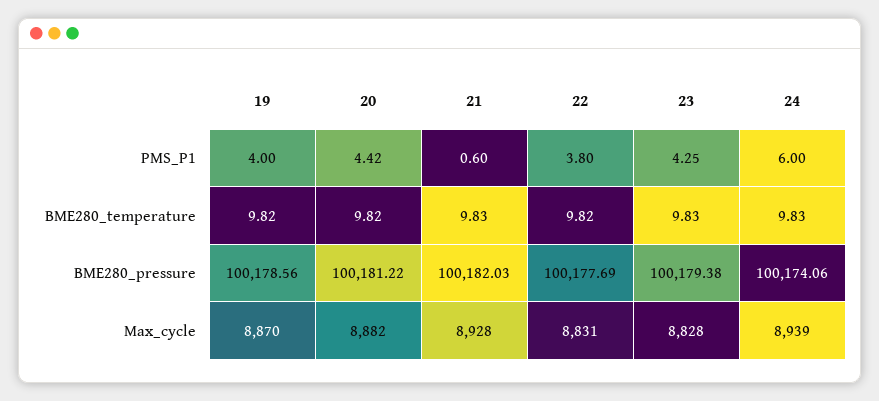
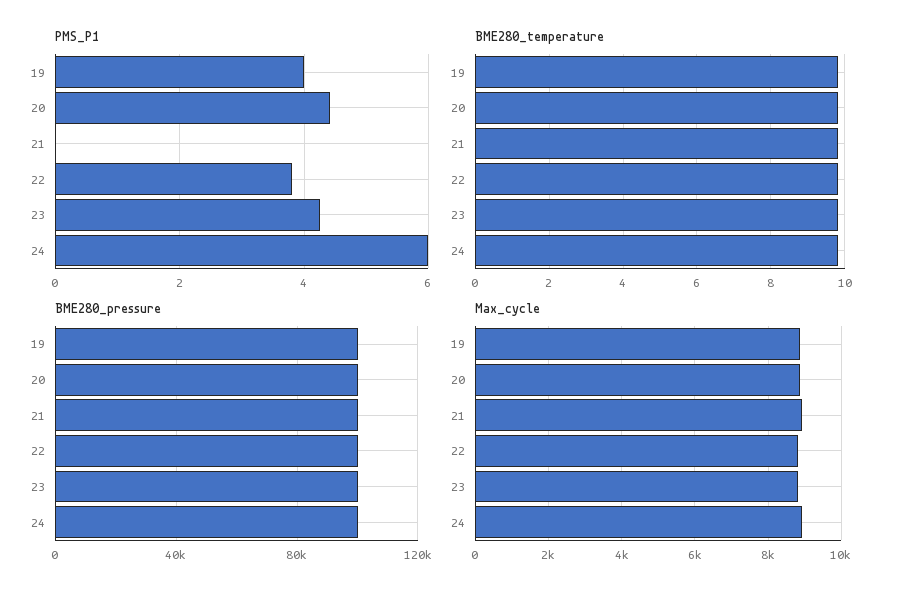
  {
    "PMS_P1": {
      "19": 4,
      "20": 4.42,
-     "21": 0.6,
+     "21": 0,
      "22": 3.8,
      "23": 4.25,
      "24": 6
    },
    "BME280_temperature": {
      "19": 9.82,
      "20": 9.82,
      "21": 9.83,
      "22": 9.82,
      "23": 9.83,
      "24": 9.83
    },
    "BME280_pressure": {
      "19": 100178.56,
      "20": 100181.22,
      "21": 100182.03,
      "22": 100177.69,
      "23": 100179.38,
      "24": 100174.06
    },
    "Max_cycle": {
      "19": 8870,
      "20": 8882,
      "21": 8928,
      "22": 8831,
      "23": 8828,
      "24": 8939
    }
  }

